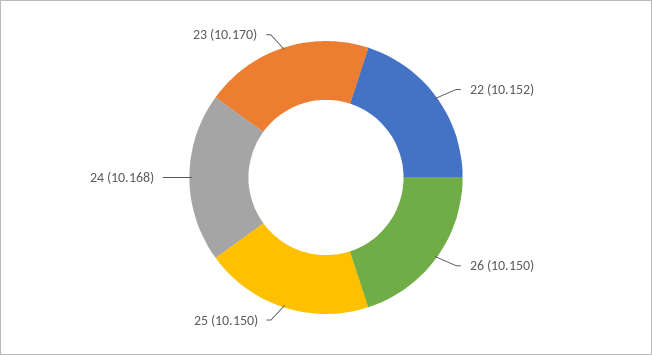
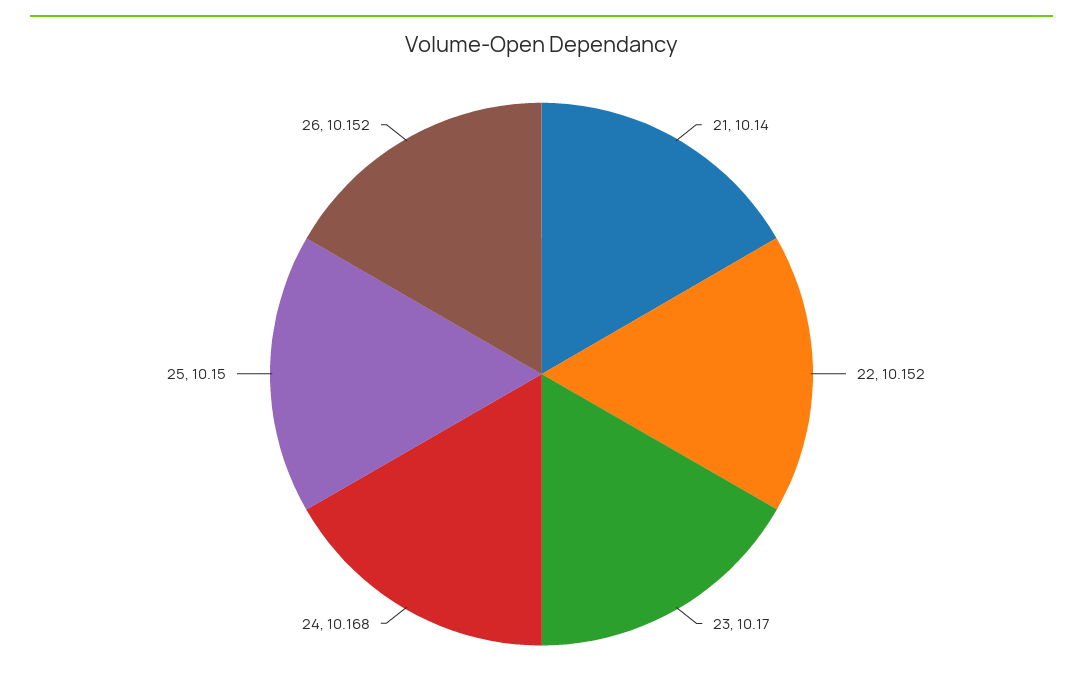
  {
    "22": 10.152,
-   "26": 10.15,
+   "26": 10.152,
    "25": 10.15,
    "24": 10.168,
-   "23": 10.17
+   "23": 10.17,
+   "21": 10.14
  }

